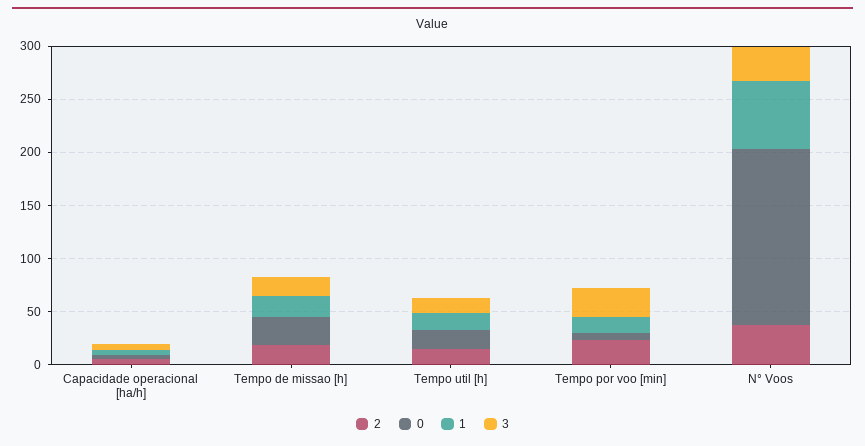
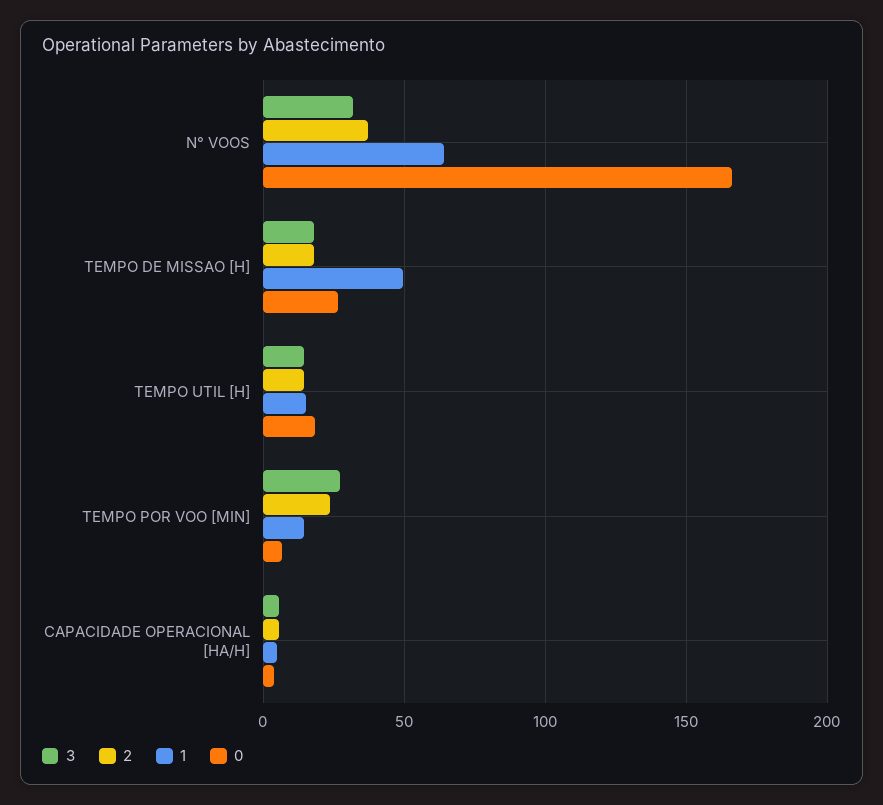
  {
    "2": {
      "Capacidade operacional [ha/h]": 5,
      "Tempo de missao [h]": 20,
      "Tempo util [h]": 15,
      "Tempo por voo [min]": 25,
      "N° Voos": 35
    },
    "0": {
      "Capacidade operacional [ha/h]": 5,
      "Tempo de missao [h]": 25,
      "Tempo util [h]": 20,
      "Tempo por voo [min]": 5,
      "N° Voos": 165
    },
    "1": {
      "Capacidade operacional [ha/h]": 5,
-     "Tempo de missao [h]": 20,
+     "Tempo de missao [h]": 50,
      "Tempo util [h]": 15,
      "Tempo por voo [min]": 15,
      "N° Voos": 65
    },
    "3": {
      "Capacidade operacional [ha/h]": 5,
      "Tempo de missao [h]": 20,
      "Tempo util [h]": 15,
      "Tempo por voo [min]": 25,
      "N° Voos": 30
    }
  }

